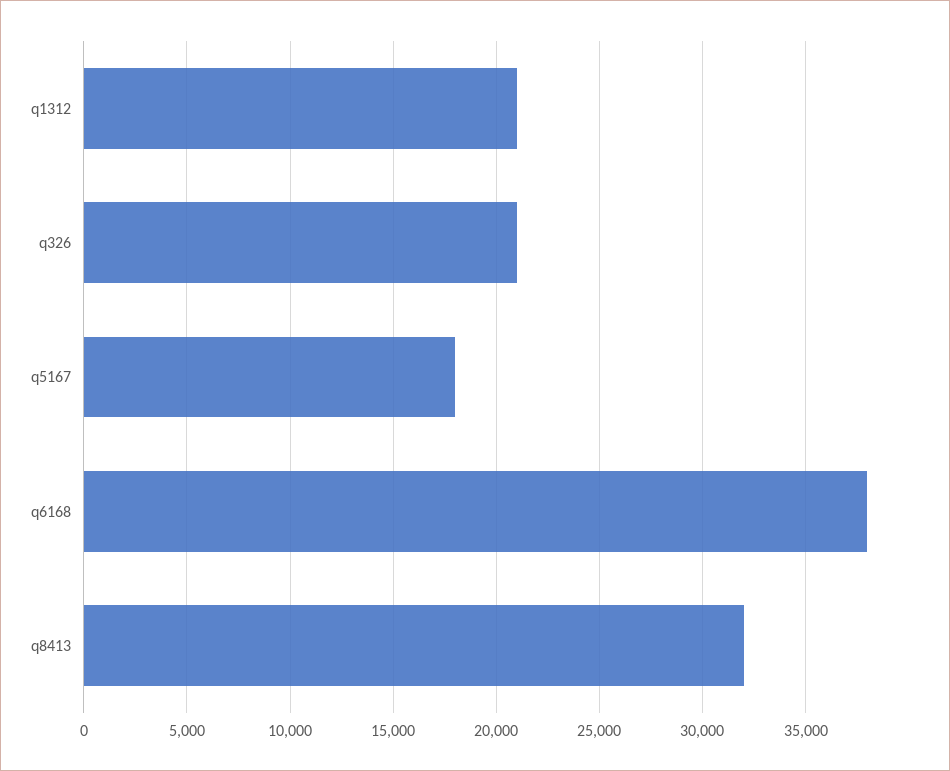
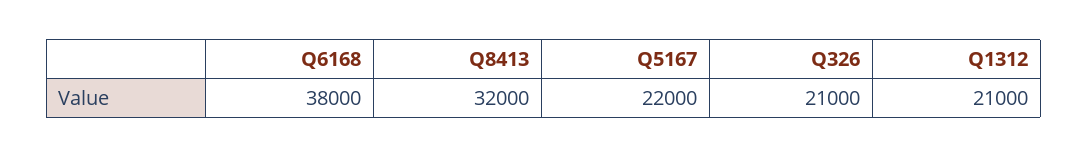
  {
    "q1312": 21000,
    "q326": 21000,
-   "q5167": 18000,
+   "q5167": 22000,
    "q6168": 38000,
    "q8413": 32000
  }

